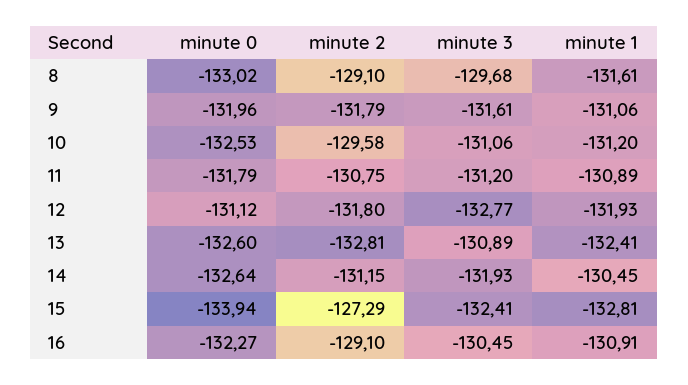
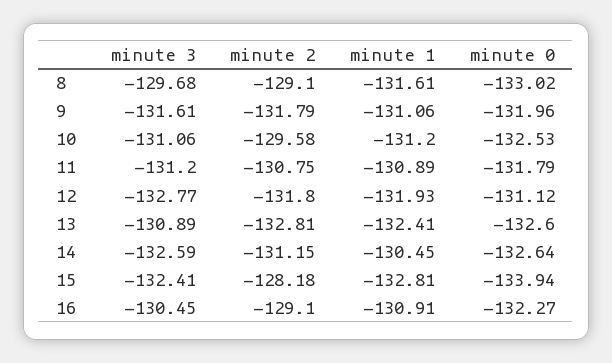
  {
    "minute 0": {
      "8": -133.02,
      "9": -131.96,
      "10": -132.53,
      "11": -131.79,
      "12": -131.12,
      "13": -132.6,
      "14": -132.64,
      "15": -133.94,
      "16": -132.27
    },
    "minute 2": {
      "8": -129.1,
      "9": -131.79,
      "10": -129.58,
      "11": -130.75,
      "12": -131.8,
      "13": -132.81,
      "14": -131.15,
-     "15": -127.29,
+     "15": -128.18,
      "16": -129.1
    },
    "minute 3": {
      "8": -129.68,
      "9": -131.61,
      "10": -131.06,
      "11": -131.2,
      "12": -132.77,
      "13": -130.89,
-     "14": -131.93,
+     "14": -132.59,
      "15": -132.41,
      "16": -130.45
    },
    "minute 1": {
      "8": -131.61,
      "9": -131.06,
      "10": -131.2,
      "11": -130.89,
      "12": -131.93,
      "13": -132.41,
      "14": -130.45,
      "15": -132.81,
      "16": -130.91
    }
  }

